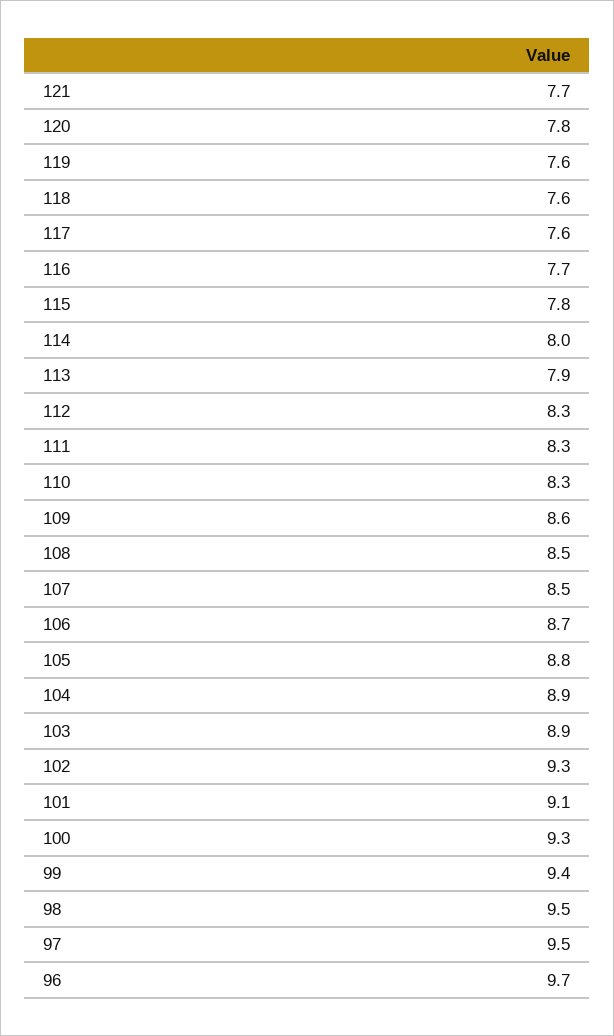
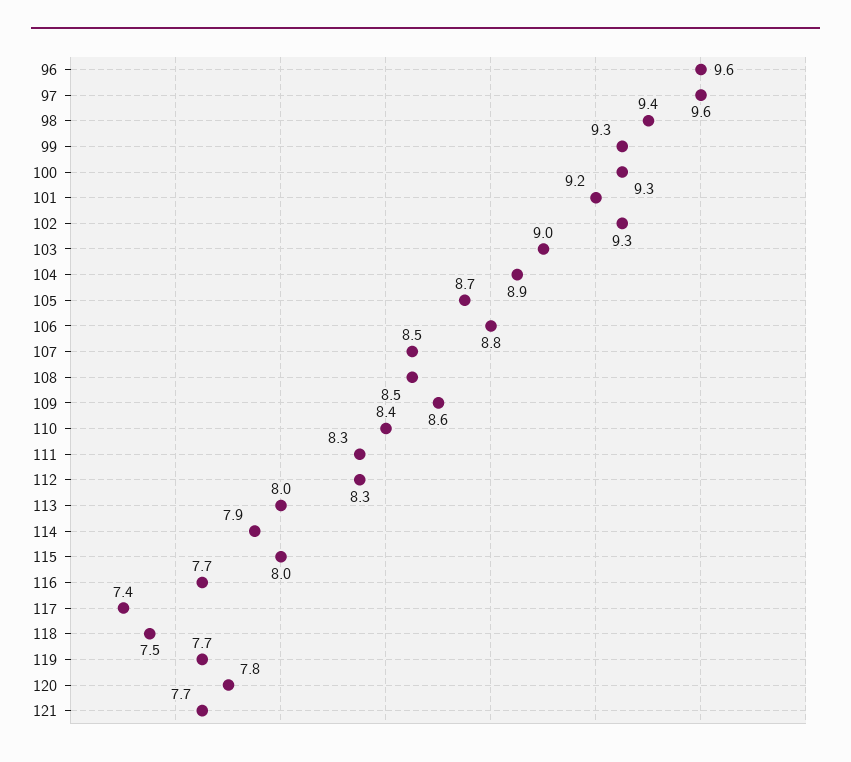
  {
    "121": 7.7,
    "120": 7.8,
-   "119": 7.6,
+   "119": 7.7,
-   "118": 7.6,
+   "118": 7.5,
-   "117": 7.6,
+   "117": 7.4,
    "116": 7.7,
-   "115": 7.8,
+   "115": 8,
-   "114": 8,
+   "114": 7.9,
-   "113": 7.9,
+   "113": 8,
    "112": 8.3,
    "111": 8.3,
-   "110": 8.3,
+   "110": 8.4,
    "109": 8.6,
    "108": 8.5,
    "107": 8.5,
-   "106": 8.7,
+   "106": 8.8,
-   "105": 8.8,
+   "105": 8.7,
    "104": 8.9,
-   "103": 8.9,
+   "103": 9,
    "102": 9.3,
-   "101": 9.1,
+   "101": 9.2,
    "100": 9.3,
-   "99": 9.4,
+   "99": 9.3,
-   "98": 9.5,
+   "98": 9.4,
-   "97": 9.5,
+   "97": 9.6,
-   "96": 9.7
+   "96": 9.6
  }

